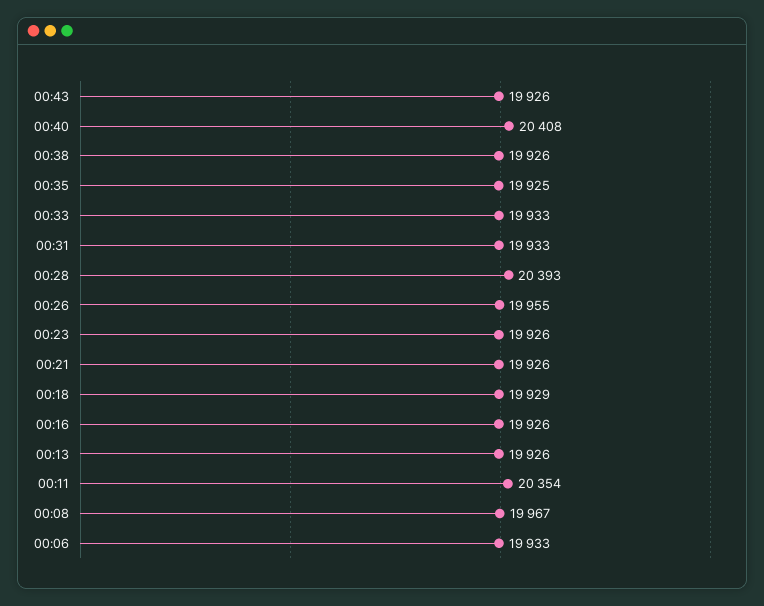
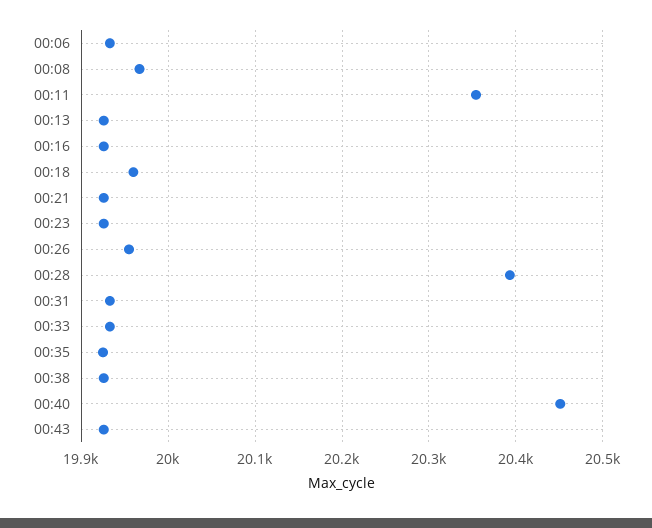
  {
    "00:43": 19926,
-   "00:40": 20408,
+   "00:40": 20450,
    "00:38": 19926,
    "00:35": 19925,
    "00:33": 19933,
    "00:31": 19933,
    "00:28": 20393,
    "00:26": 19955,
    "00:23": 19926,
    "00:21": 19926,
-   "00:18": 19929,
+   "00:18": 19960,
    "00:16": 19926,
    "00:13": 19926,
    "00:11": 20354,
    "00:08": 19967,
    "00:06": 19933
  }

